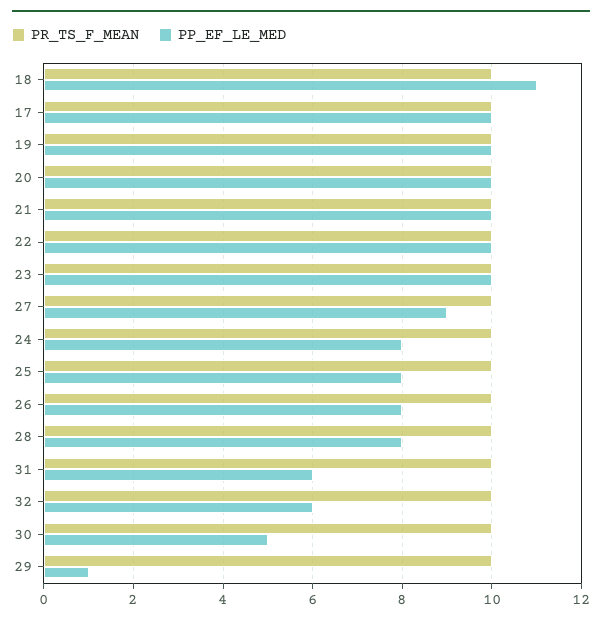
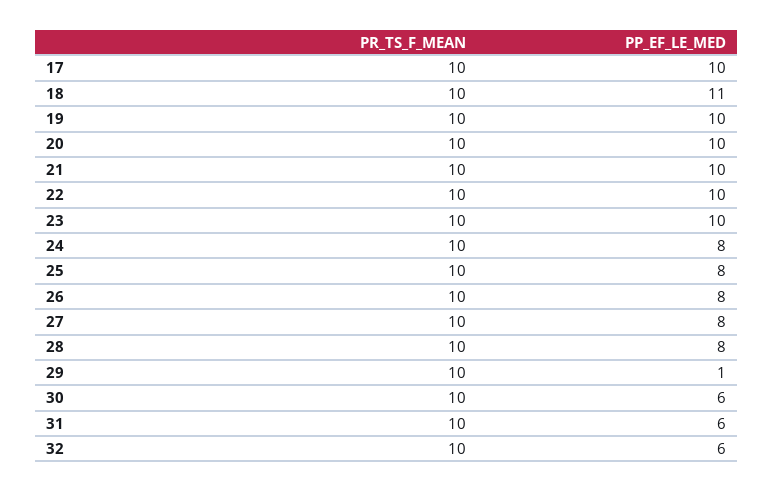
  {
    "PR_TS_F_MEAN": {
      "18": 10,
      "17": 10,
      "19": 10,
      "20": 10,
      "21": 10,
      "22": 10,
      "23": 10,
      "27": 10,
      "24": 10,
      "25": 10,
      "26": 10,
      "28": 10,
      "31": 10,
      "32": 10,
      "30": 10,
      "29": 10
    },
    "PP_EF_LE_MED": {
      "18": 11,
      "17": 10,
      "19": 10,
      "20": 10,
      "21": 10,
      "22": 10,
      "23": 10,
-     "27": 9,
+     "27": 8,
      "24": 8,
      "25": 8,
      "26": 8,
      "28": 8,
      "31": 6,
      "32": 6,
-     "30": 5,
+     "30": 6,
      "29": 1
    }
  }

